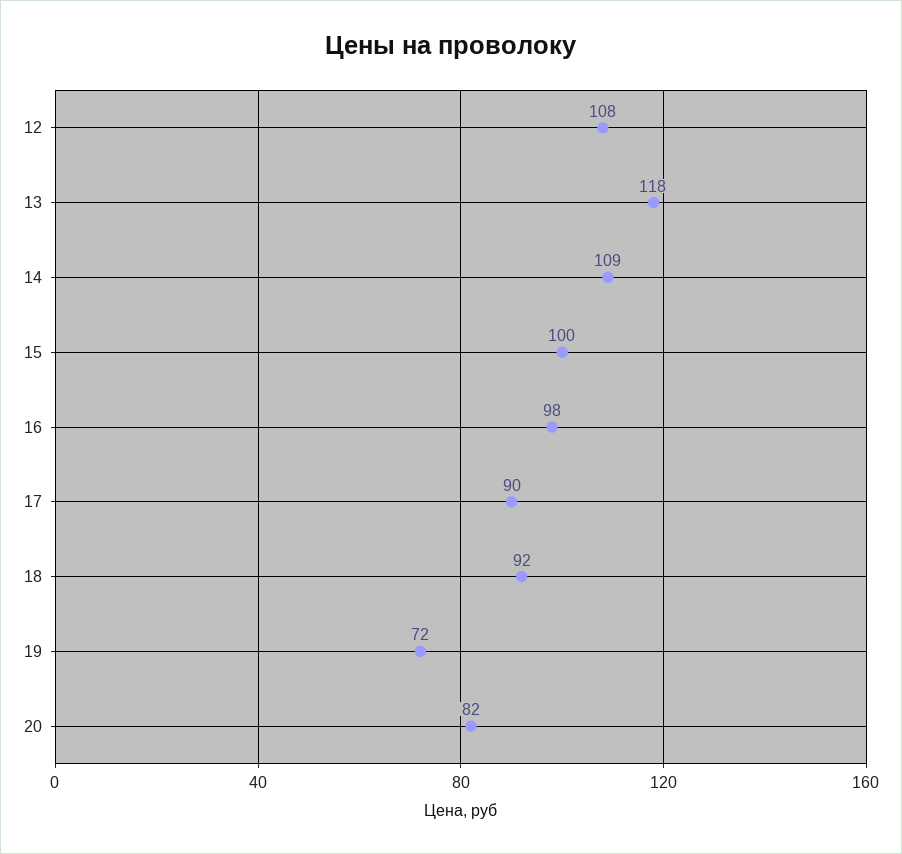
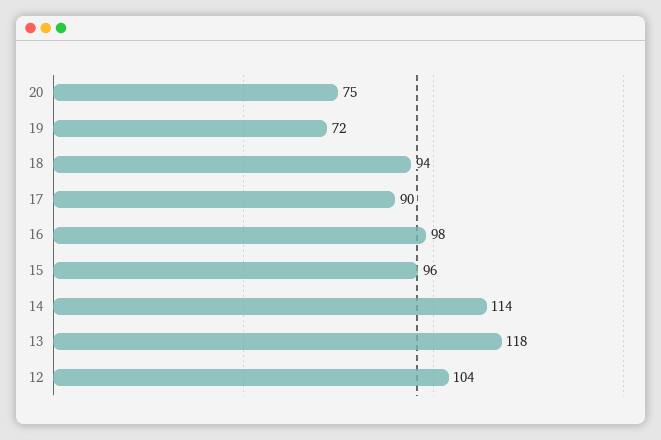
  {
-   "12": 108,
+   "12": 104,
    "13": 118,
-   "14": 109,
+   "14": 114,
-   "15": 100,
+   "15": 96,
    "16": 98,
    "17": 90,
-   "18": 92,
+   "18": 94,
    "19": 72,
-   "20": 82
+   "20": 75
  }

